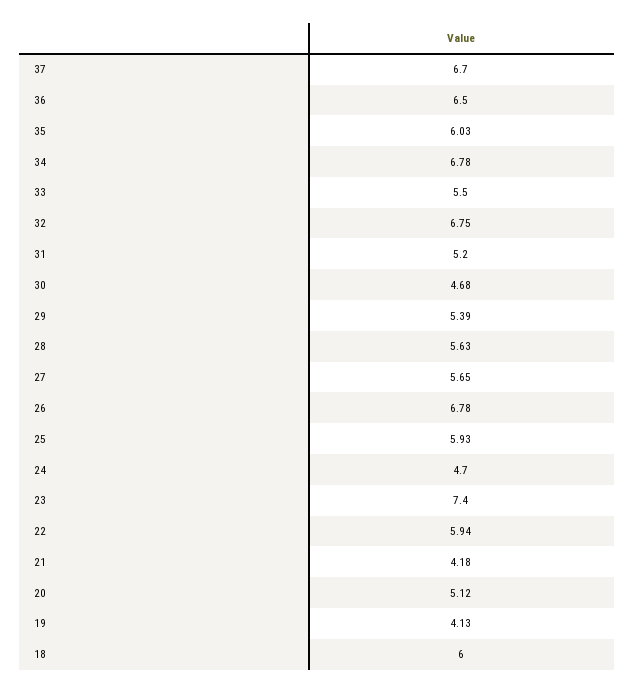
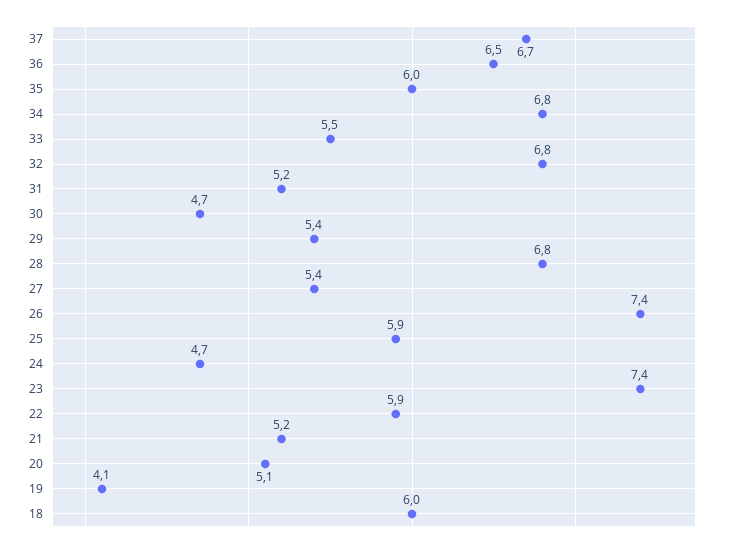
  {
    "37": 6.7,
    "36": 6.5,
    "35": 6.03,
    "34": 6.78,
    "33": 5.5,
    "32": 6.75,
    "31": 5.2,
    "30": 4.68,
    "29": 5.39,
-   "28": 5.63,
+   "28": 6.8,
-   "27": 5.65,
+   "27": 5.4,
-   "26": 6.78,
+   "26": 7.4,
    "25": 5.93,
    "24": 4.7,
    "23": 7.4,
    "22": 5.94,
-   "21": 4.18,
+   "21": 5.2,
    "20": 5.12,
    "19": 4.13,
    "18": 6
  }

